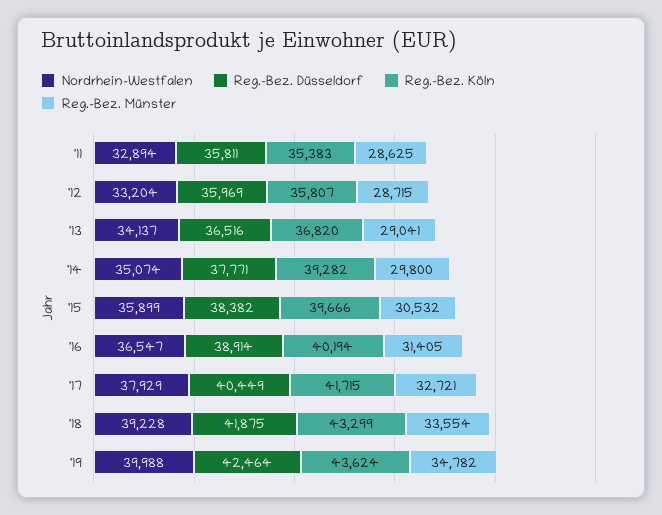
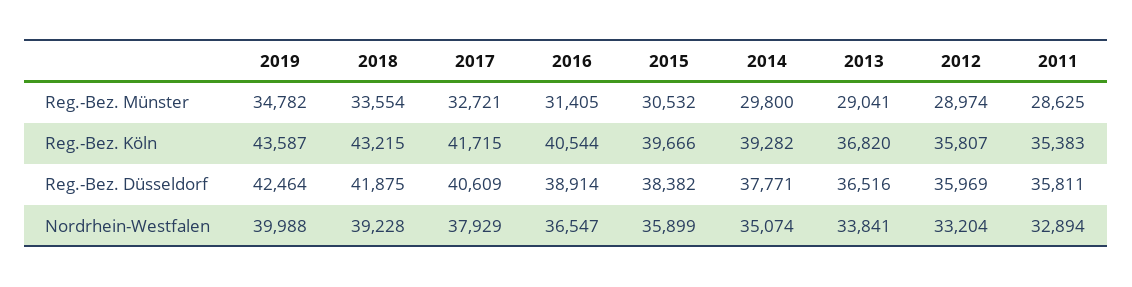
  {
    "Nordrhein-Westfalen": {
      "'11": 32894,
      "'12": 33204,
-     "'13": 34137,
+     "'13": 33841,
      "'14": 35074,
      "'15": 35899,
      "'16": 36547,
      "'17": 37929,
      "'18": 39228,
      "'19": 39988
    },
    "Reg.-Bez. Düsseldorf": {
      "'11": 35811,
      "'12": 35969,
      "'13": 36516,
      "'14": 37771,
      "'15": 38382,
      "'16": 38914,
-     "'17": 40449,
+     "'17": 40609,
      "'18": 41875,
      "'19": 42464
    },
    "Reg.-Bez. Köln": {
      "'11": 35383,
      "'12": 35807,
      "'13": 36820,
      "'14": 39282,
      "'15": 39666,
-     "'16": 40194,
+     "'16": 40544,
      "'17": 41715,
-     "'18": 43299,
+     "'18": 43215,
-     "'19": 43624
+     "'19": 43587
    },
    "Reg.-Bez. Münster": {
      "'11": 28625,
-     "'12": 28715,
+     "'12": 28974,
      "'13": 29041,
      "'14": 29800,
      "'15": 30532,
      "'16": 31405,
      "'17": 32721,
      "'18": 33554,
      "'19": 34782
    }
  }

